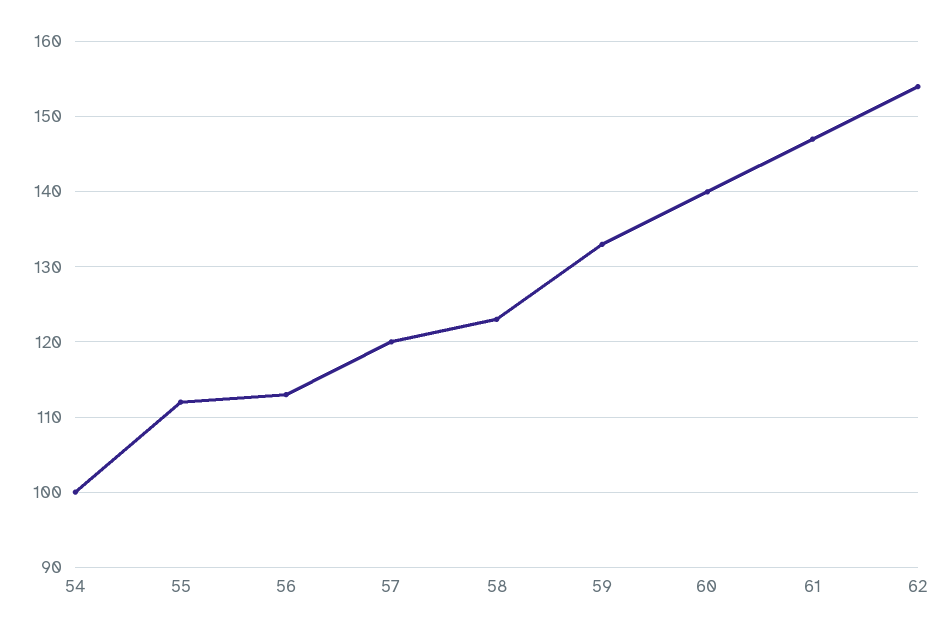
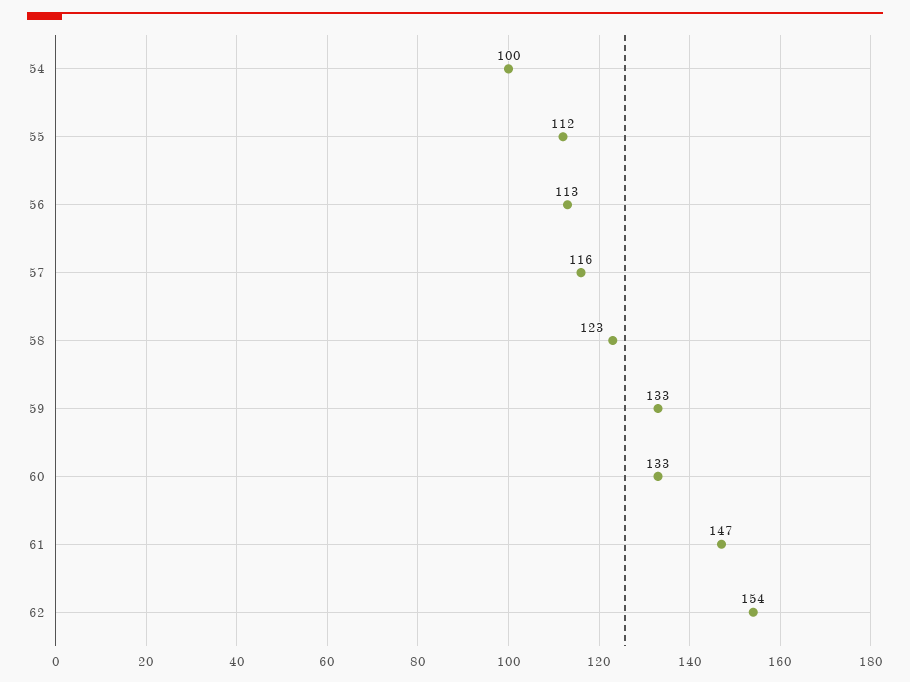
  {
    "54": 100,
    "55": 112,
    "56": 113,
-   "57": 120,
+   "57": 116,
    "58": 123,
    "59": 133,
-   "60": 140,
+   "60": 133,
    "61": 147,
    "62": 154
  }

